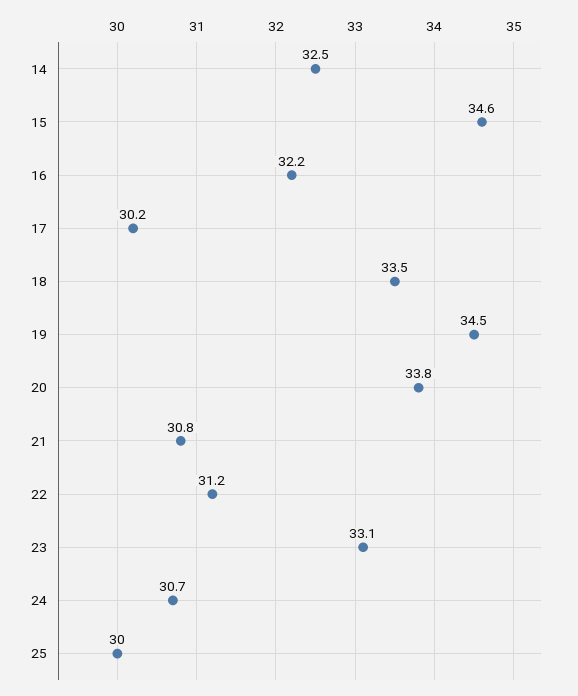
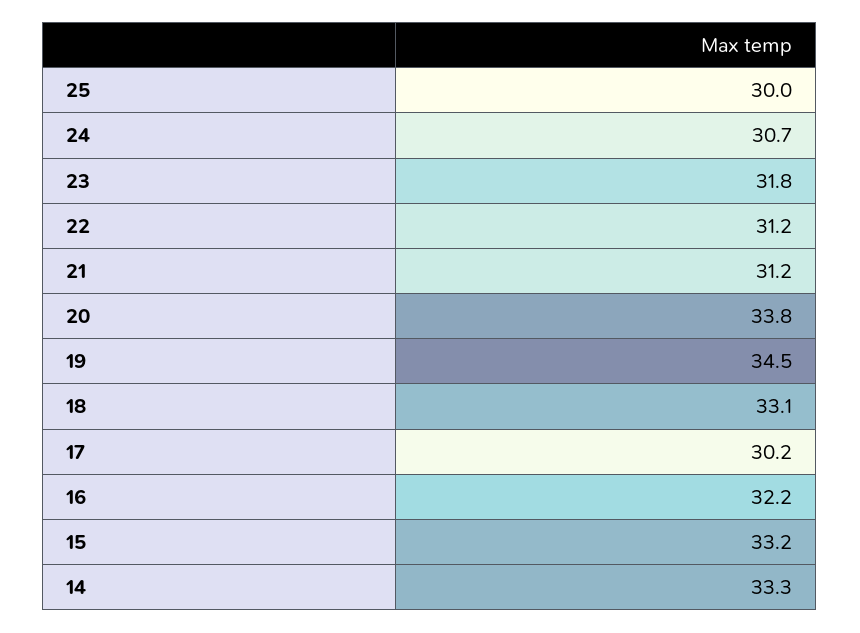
  {
-   "14": 32.5,
+   "14": 33.3,
-   "15": 34.6,
+   "15": 33.2,
    "16": 32.2,
    "17": 30.2,
-   "18": 33.5,
+   "18": 33.1,
    "19": 34.5,
    "20": 33.8,
-   "21": 30.8,
+   "21": 31.2,
    "22": 31.2,
-   "23": 33.1,
+   "23": 31.8,
    "24": 30.7,
    "25": 30
  }

